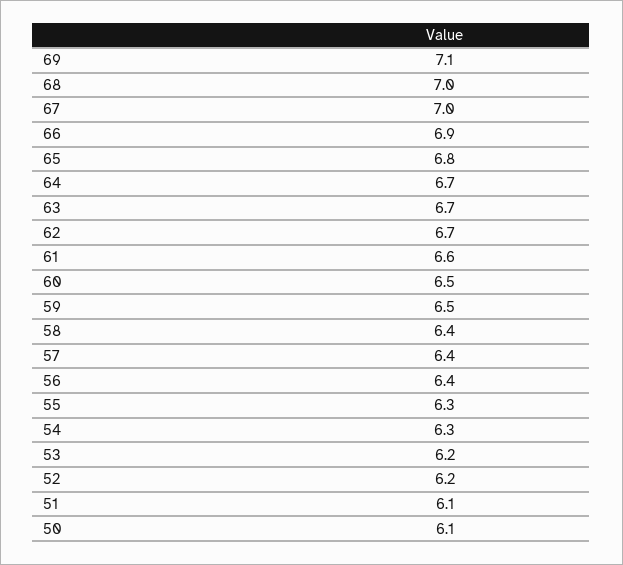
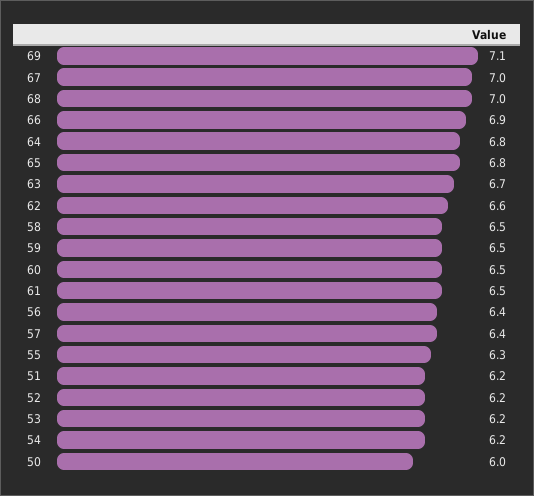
  {
    "69": 7.1,
    "68": 7,
    "67": 7,
    "66": 6.9,
    "65": 6.8,
-   "64": 6.7,
+   "64": 6.8,
    "63": 6.7,
-   "62": 6.7,
+   "62": 6.6,
-   "61": 6.6,
+   "61": 6.5,
    "60": 6.5,
    "59": 6.5,
-   "58": 6.4,
+   "58": 6.5,
    "57": 6.4,
    "56": 6.4,
    "55": 6.3,
-   "54": 6.3,
+   "54": 6.2,
    "53": 6.2,
    "52": 6.2,
-   "51": 6.1,
+   "51": 6.2,
-   "50": 6.1
+   "50": 6
  }

